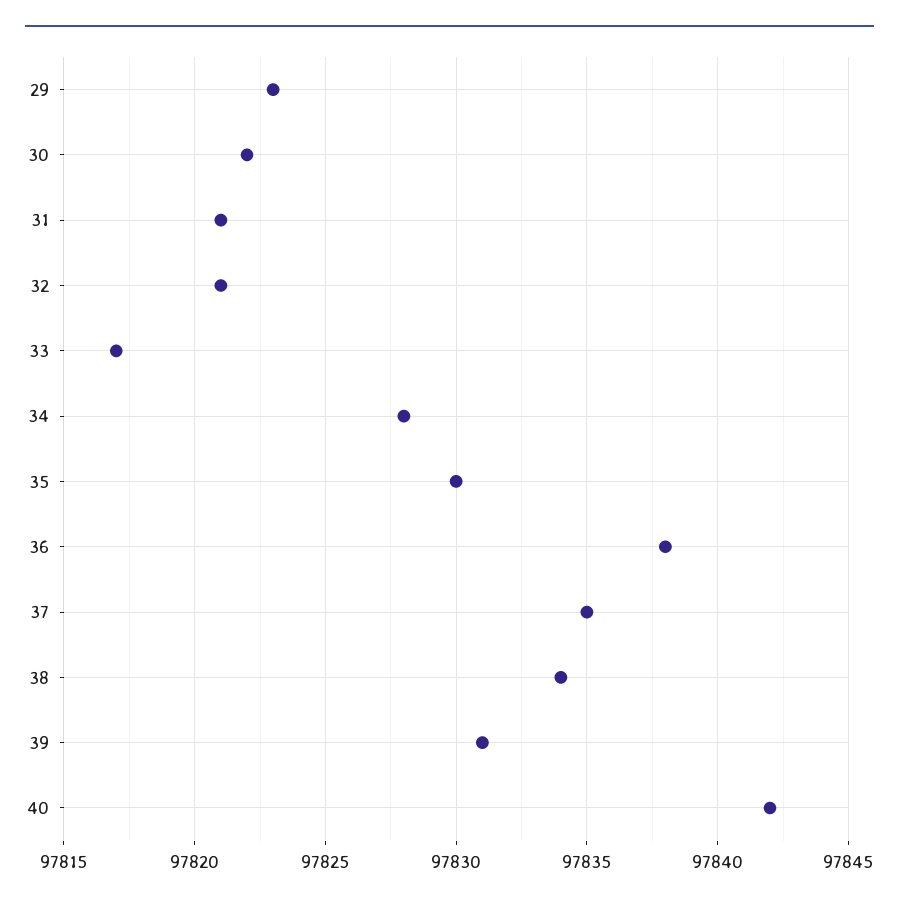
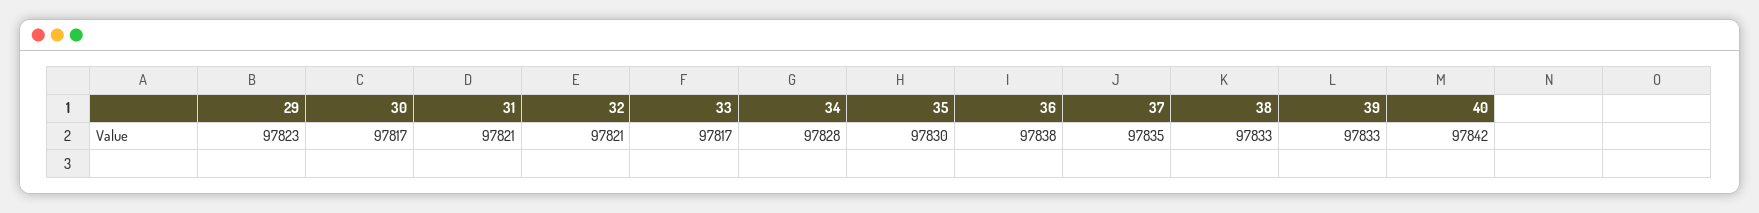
  {
    "29": 97823,
-   "30": 97822,
+   "30": 97817,
    "31": 97821,
    "32": 97821,
    "33": 97817,
    "34": 97828,
    "35": 97830,
    "36": 97838,
    "37": 97835,
-   "38": 97834,
+   "38": 97833,
-   "39": 97831,
+   "39": 97833,
    "40": 97842
  }

